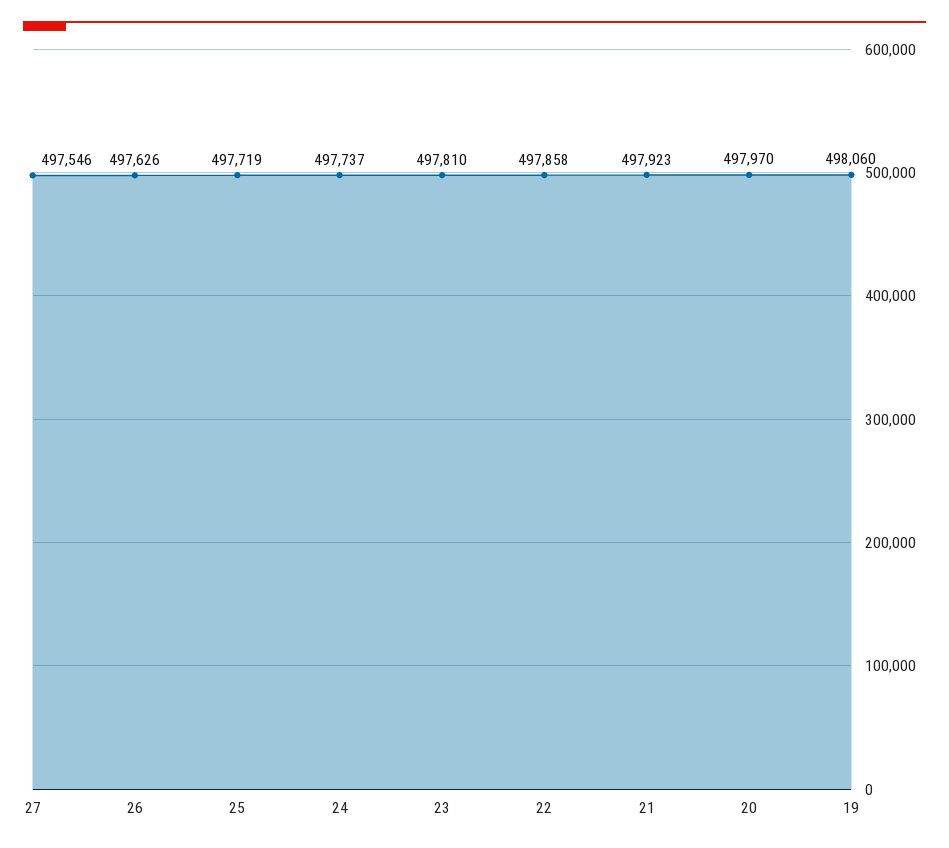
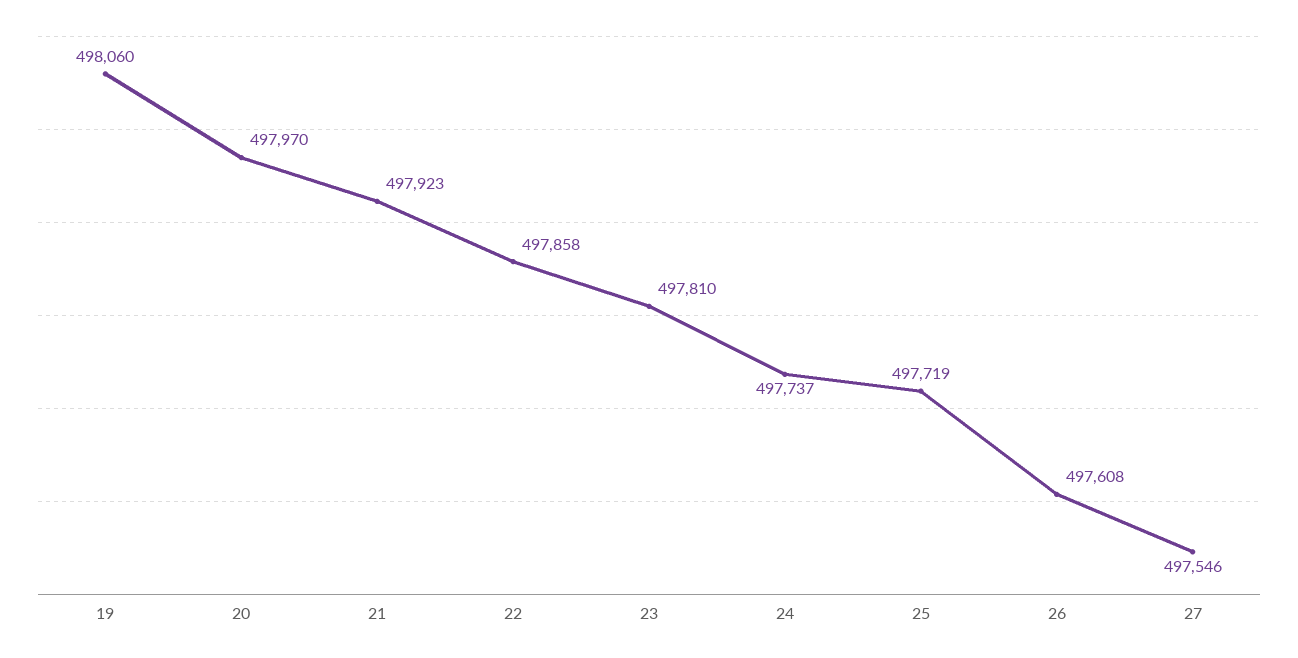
  {
    "27": 497546,
-   "26": 497626,
+   "26": 497608,
    "25": 497719,
    "24": 497737,
    "23": 497810,
    "22": 497858,
    "21": 497923,
    "20": 497970,
    "19": 498060
  }

